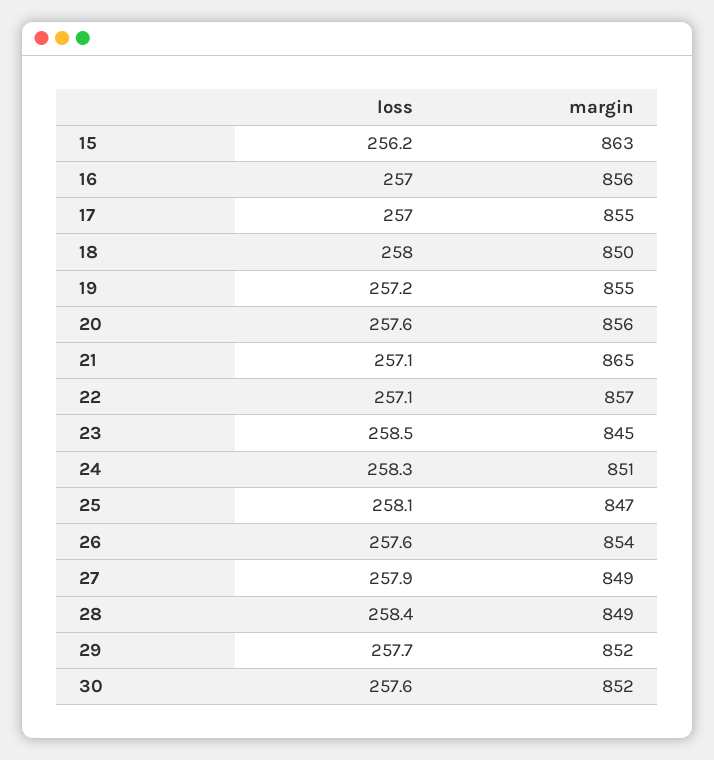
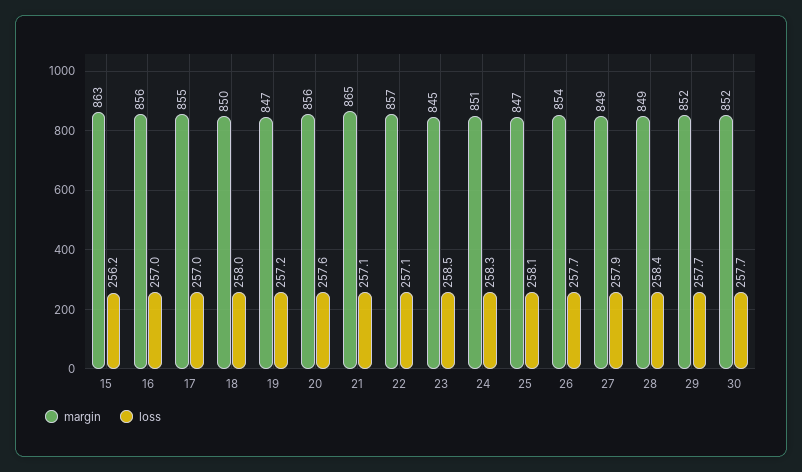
  {
    "loss": {
      "15": 256.2,
      "16": 257,
      "17": 257,
      "18": 258,
      "19": 257.2,
      "20": 257.6,
      "21": 257.1,
      "22": 257.1,
      "23": 258.5,
      "24": 258.3,
      "25": 258.1,
-     "26": 257.6,
+     "26": 257.7,
      "27": 257.9,
      "28": 258.4,
      "29": 257.7,
-     "30": 257.6
+     "30": 257.7
    },
    "margin": {
      "15": 863,
      "16": 856,
      "17": 855,
      "18": 850,
-     "19": 855,
+     "19": 847,
      "20": 856,
      "21": 865,
      "22": 857,
      "23": 845,
      "24": 851,
      "25": 847,
      "26": 854,
      "27": 849,
      "28": 849,
      "29": 852,
      "30": 852
    }
  }

